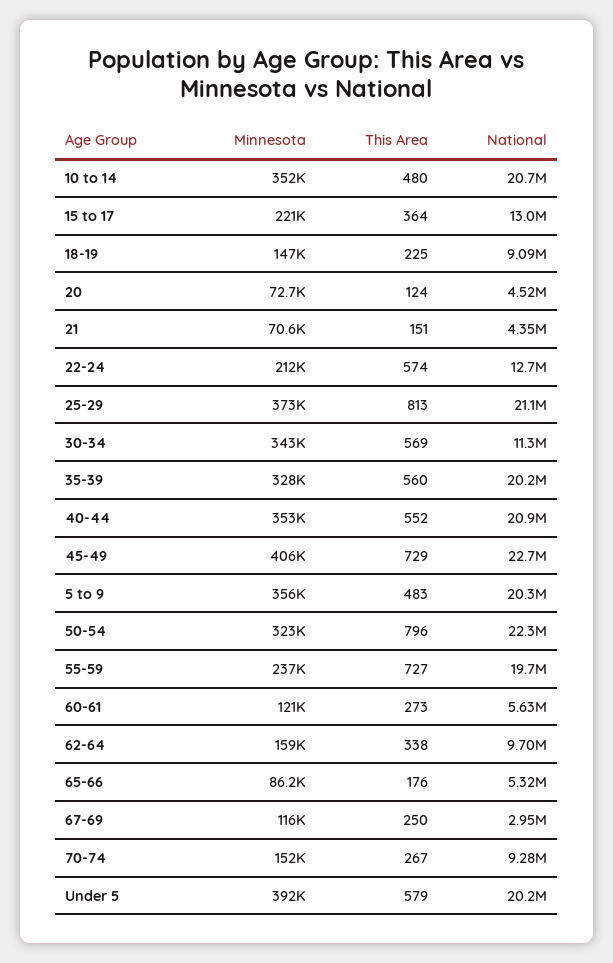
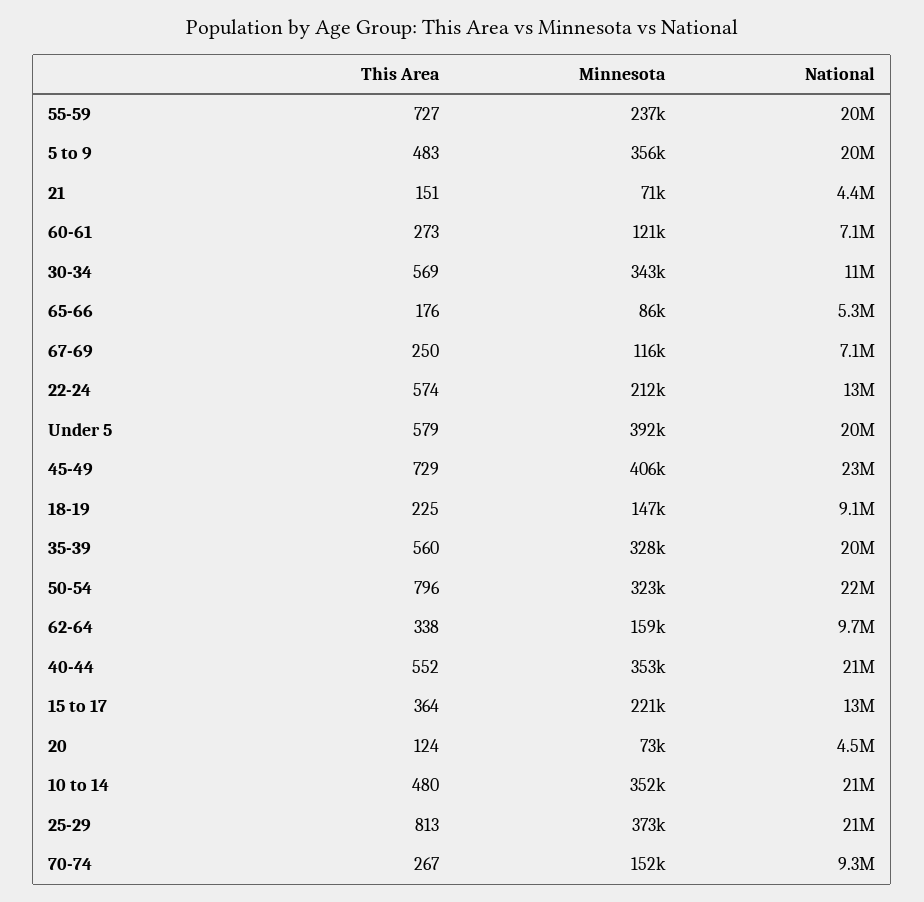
  {
    "Minnesota": {
      "10 to 14": 352000,
      "15 to 17": 221000,
      "18-19": 147000,
      "20": 72700,
      "21": 70600,
      "22-24": 212000,
      "25-29": 373000,
      "30-34": 343000,
      "35-39": 328000,
      "40-44": 353000,
      "45-49": 406000,
      "5 to 9": 356000,
      "50-54": 323000,
      "55-59": 237000,
      "60-61": 121000,
      "62-64": 159000,
      "65-66": 86200,
      "67-69": 116000,
      "70-74": 152000,
      "Under 5": 392000
    },
    "This Area": {
      "10 to 14": 480,
      "15 to 17": 364,
      "18-19": 225,
      "20": 124,
      "21": 151,
      "22-24": 574,
      "25-29": 813,
      "30-34": 569,
      "35-39": 560,
      "40-44": 552,
      "45-49": 729,
      "5 to 9": 483,
      "50-54": 796,
      "55-59": 727,
      "60-61": 273,
      "62-64": 338,
      "65-66": 176,
      "67-69": 250,
      "70-74": 267,
      "Under 5": 579
    },
    "National": {
      "10 to 14": 20700000,
      "15 to 17": 13000000,
      "18-19": 9090000,
      "20": 4520000,
      "21": 4350000,
      "22-24": 12700000,
      "25-29": 21100000,
      "30-34": 11300000,
      "35-39": 20200000,
      "40-44": 20900000,
      "45-49": 22700000,
      "5 to 9": 20300000,
      "50-54": 22300000,
      "55-59": 19700000,
-     "60-61": 5630000,
+     "60-61": 7100000,
      "62-64": 9700000,
      "65-66": 5320000,
-     "67-69": 2950000,
+     "67-69": 7100000,
      "70-74": 9280000,
      "Under 5": 20200000
    }
  }

